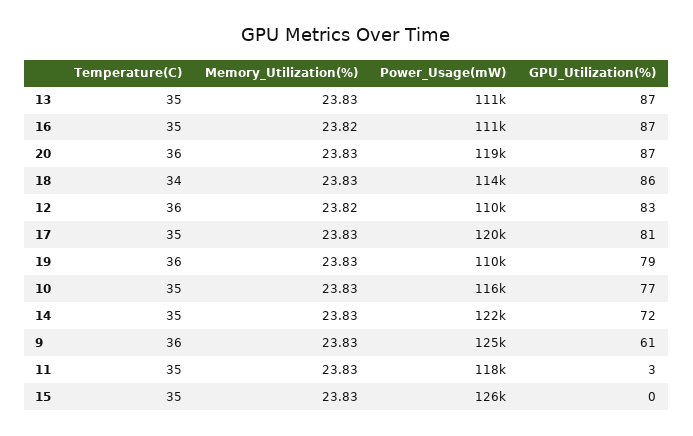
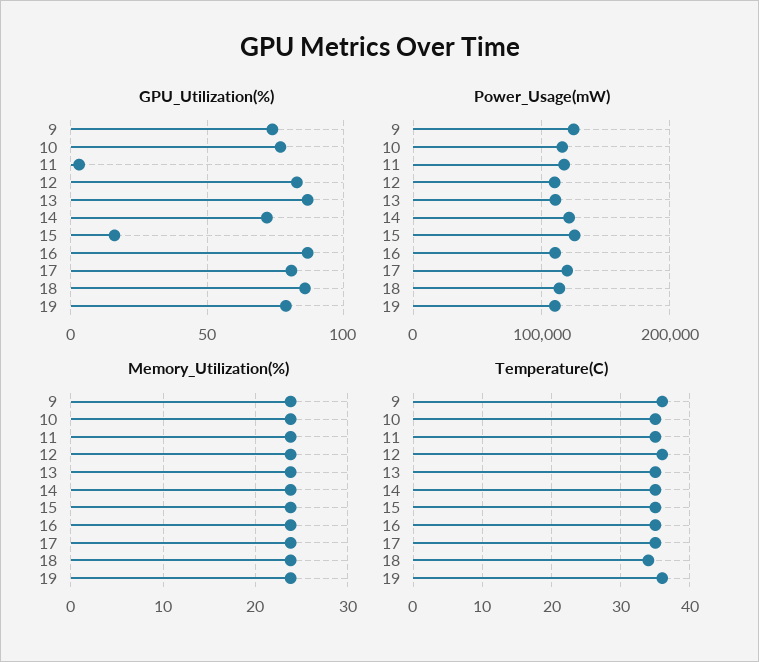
  {
    "Temperature(C)": {
      "13": 35,
      "16": 35,
-     "20": 36,
      "18": 34,
      "12": 36,
      "17": 35,
      "19": 36,
      "10": 35,
      "14": 35,
      "9": 36,
      "11": 35,
      "15": 35
    },
    "Memory_Utilization(%)": {
      "13": 23.83,
      "16": 23.82,
-     "20": 23.83,
      "18": 23.83,
      "12": 23.82,
      "17": 23.83,
      "19": 23.83,
      "10": 23.83,
      "14": 23.83,
      "9": 23.83,
      "11": 23.83,
      "15": 23.83
    },
    "Power_Usage(mW)": {
      "13": 111000,
      "16": 111000,
-     "20": 119000,
      "18": 114000,
      "12": 110000,
      "17": 120000,
      "19": 110000,
      "10": 116000,
      "14": 122000,
      "9": 125000,
      "11": 118000,
      "15": 126000
    },
    "GPU_Utilization(%)": {
      "13": 87,
      "16": 87,
-     "20": 87,
      "18": 86,
      "12": 83,
      "17": 81,
      "19": 79,
      "10": 77,
      "14": 72,
-     "9": 61,
+     "9": 75,
      "11": 3,
-     "15": 0
+     "15": 15
    }
  }

